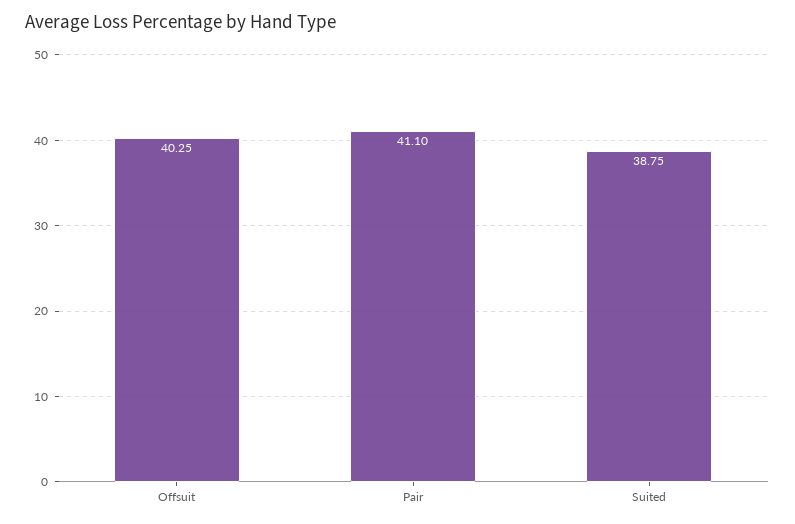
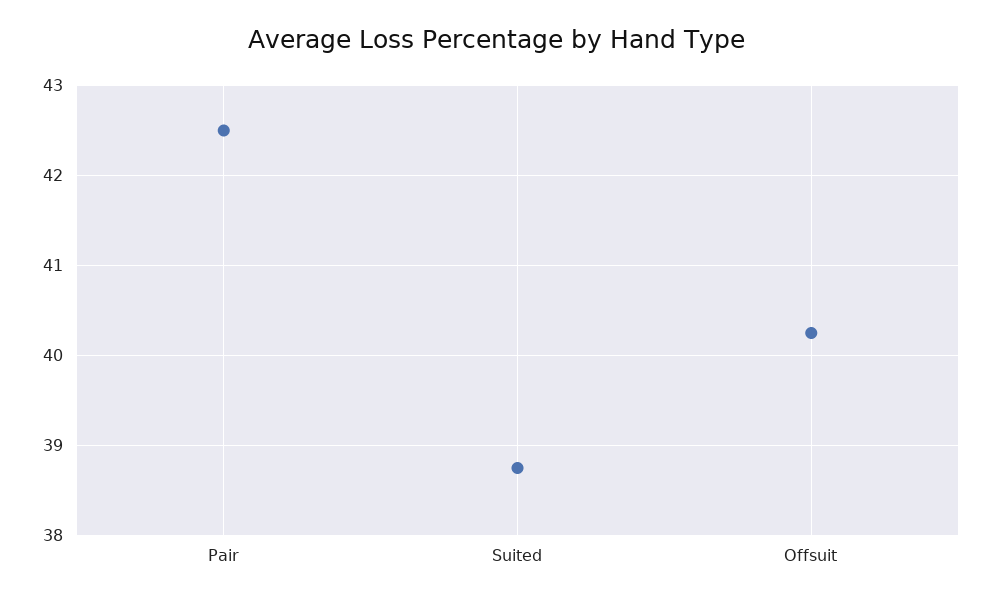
  {
    "Offsuit": 40.25,
-   "Pair": 41.1,
+   "Pair": 42.5,
    "Suited": 38.75
  }

